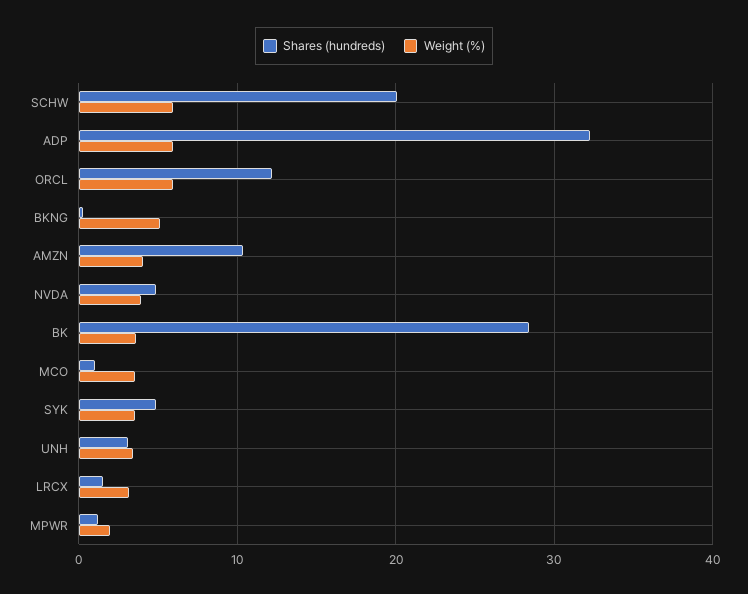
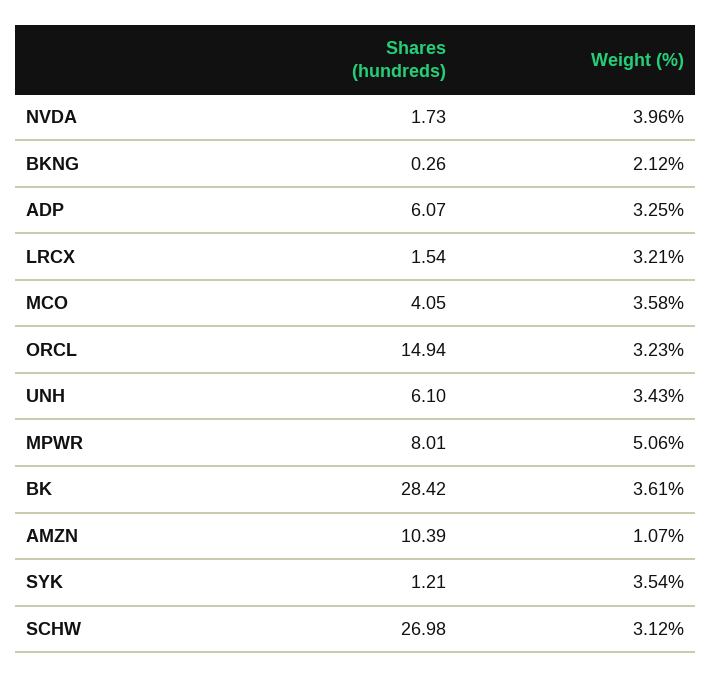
  {
    "Shares (hundreds)": {
-     "SCHW": 20,
+     "SCHW": 26.98,
-     "ADP": 32,
+     "ADP": 6.07,
-     "ORCL": 12,
+     "ORCL": 14.94,
      "BKNG": 0.26,
      "AMZN": 10.39,
-     "NVDA": 5,
+     "NVDA": 1.73,
      "BK": 28.42,
-     "MCO": 1,
+     "MCO": 4.05,
-     "SYK": 5,
+     "SYK": 1.21,
-     "UNH": 3,
+     "UNH": 6.1,
      "LRCX": 1.54,
-     "MPWR": 1
+     "MPWR": 8.01
    },
    "Weight (%)": {
-     "SCHW": 6,
+     "SCHW": 3.12,
-     "ADP": 6,
+     "ADP": 3.25,
-     "ORCL": 6,
+     "ORCL": 3.23,
-     "BKNG": 5,
+     "BKNG": 2.12,
-     "AMZN": 4,
+     "AMZN": 1.07,
      "NVDA": 3.96,
      "BK": 3.61,
      "MCO": 3.58,
      "SYK": 3.54,
      "UNH": 3.43,
      "LRCX": 3.21,
-     "MPWR": 2
+     "MPWR": 5.06
    }
  }

